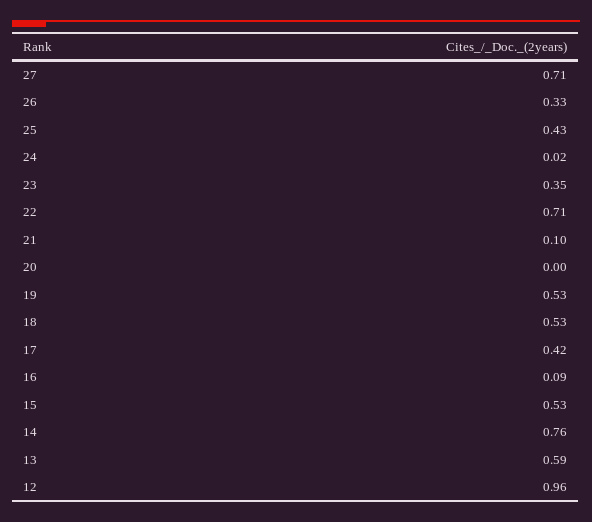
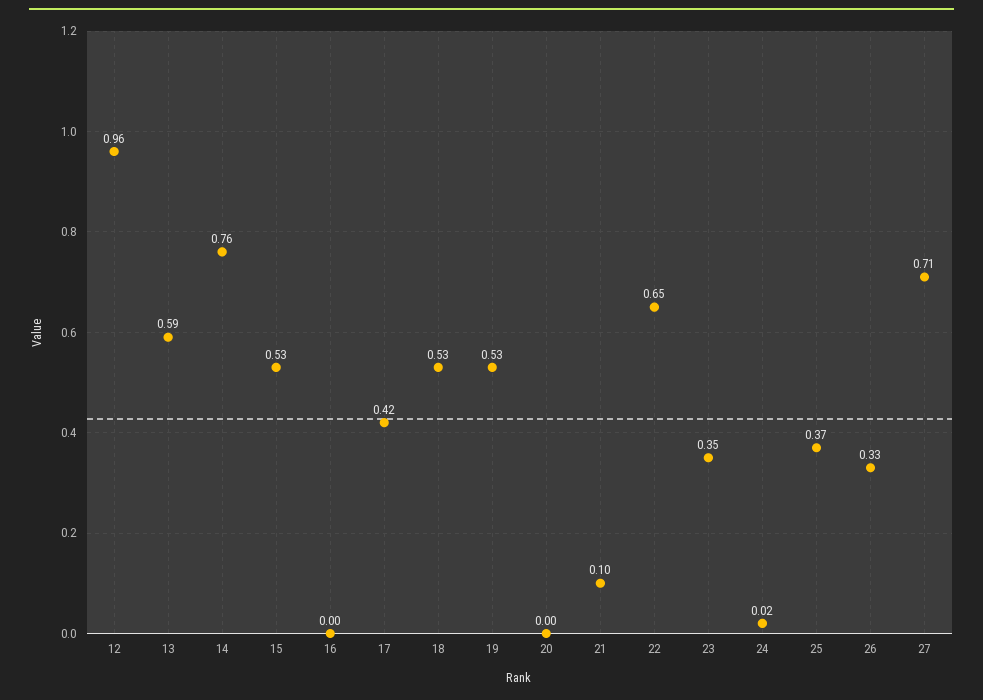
  {
    "27": 0.71,
    "26": 0.33,
-   "25": 0.43,
+   "25": 0.37,
    "24": 0.02,
    "23": 0.35,
-   "22": 0.71,
+   "22": 0.65,
    "21": 0.1,
    "20": 0,
    "19": 0.53,
    "18": 0.53,
    "17": 0.42,
-   "16": 0.09,
+   "16": 0,
    "15": 0.53,
    "14": 0.76,
    "13": 0.59,
    "12": 0.96
  }

